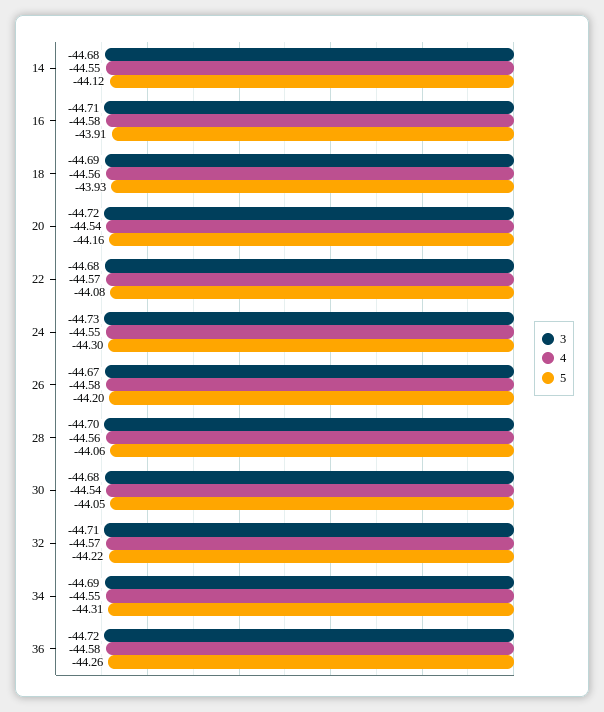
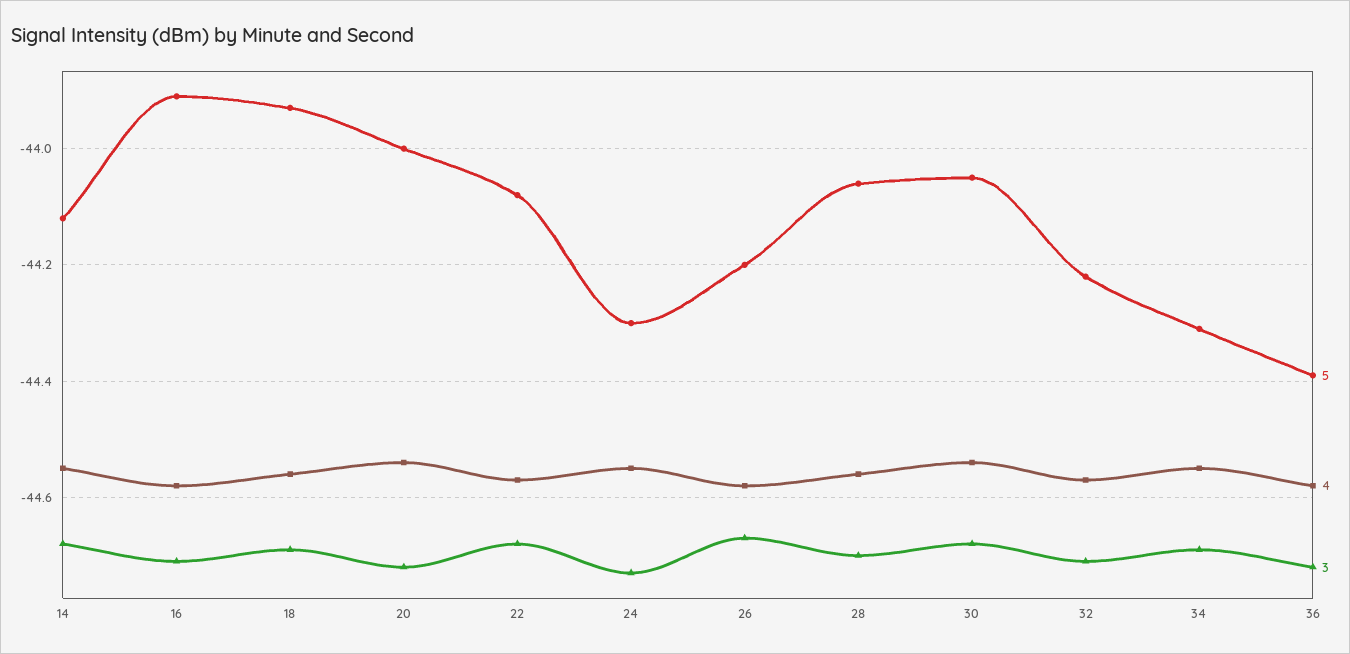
  {
    "3": {
      "14": -44.68,
      "16": -44.71,
      "18": -44.69,
      "20": -44.72,
      "22": -44.68,
      "24": -44.73,
      "26": -44.67,
      "28": -44.7,
      "30": -44.68,
      "32": -44.71,
      "34": -44.69,
      "36": -44.72
    },
    "4": {
      "14": -44.55,
      "16": -44.58,
      "18": -44.56,
      "20": -44.54,
      "22": -44.57,
      "24": -44.55,
      "26": -44.58,
      "28": -44.56,
      "30": -44.54,
      "32": -44.57,
      "34": -44.55,
      "36": -44.58
    },
    "5": {
      "14": -44.12,
      "16": -43.91,
      "18": -43.93,
-     "20": -44.16,
+     "20": -44,
      "22": -44.08,
      "24": -44.3,
      "26": -44.2,
      "28": -44.06,
      "30": -44.05,
      "32": -44.22,
      "34": -44.31,
-     "36": -44.26
+     "36": -44.4
    }
  }

